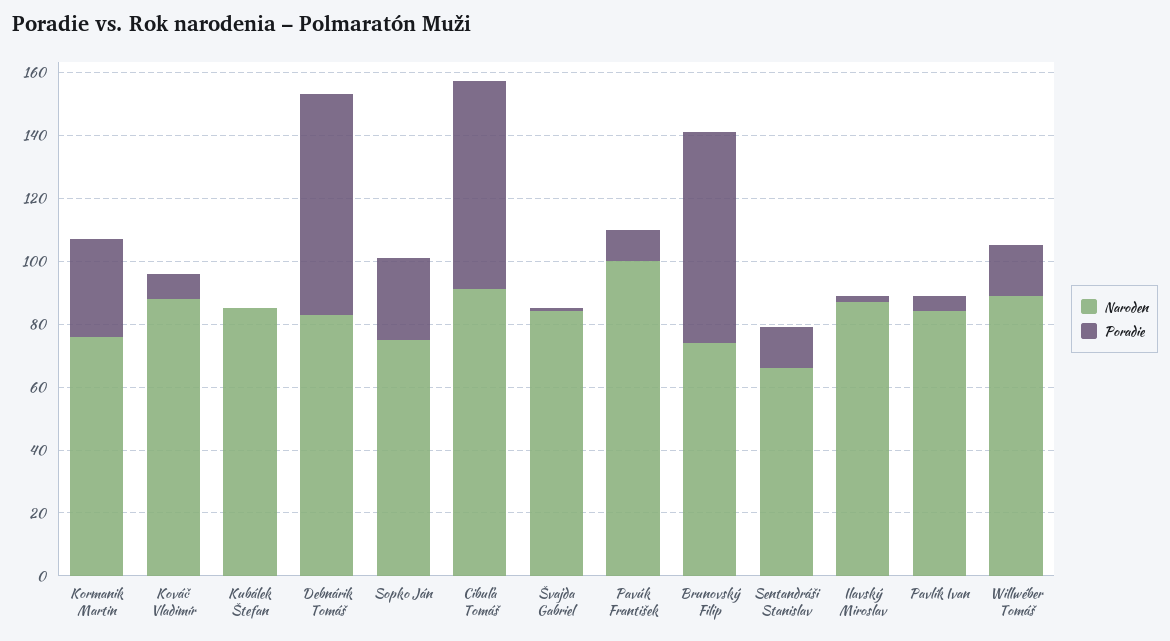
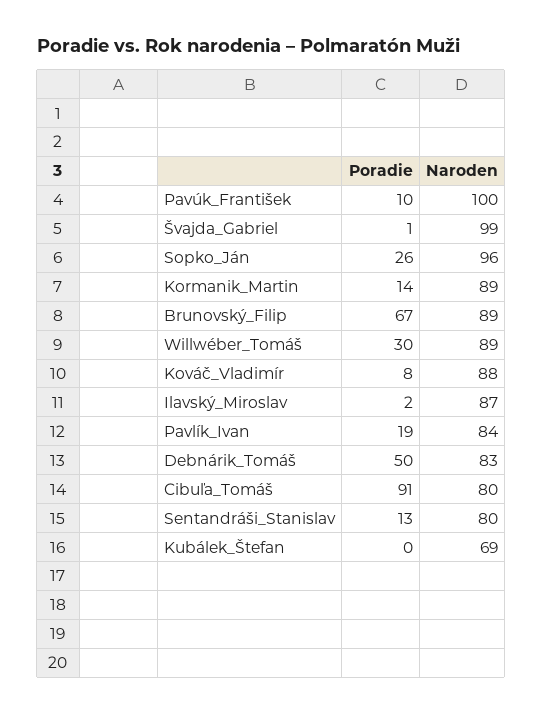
  {
    "Naroden": {
-     "Kormanik Martin": 75,
+     "Kormanik Martin": 89,
      "Kováč Vladimír": 88,
-     "Kubálek Štefan": 85,
+     "Kubálek Štefan": 69,
      "Debnárik Tomáš": 83,
-     "Sopko Ján": 75,
+     "Sopko Ján": 96,
-     "Cibuľa Tomáš": 90,
+     "Cibuľa Tomáš": 80,
-     "Švajda Gabriel": 85,
+     "Švajda Gabriel": 99,
      "Pavúk František": 100,
-     "Brunovský Filip": 75,
+     "Brunovský Filip": 89,
-     "Sentandráši Stanislav": 65,
+     "Sentandráši Stanislav": 80,
      "Ilavský Miroslav": 87,
      "Pavlík Ivan": 84,
      "Willwéber Tomáš": 89
    },
    "Poradie": {
-     "Kormanik Martin": 30,
+     "Kormanik Martin": 14,
      "Kováč Vladimír": 8,
      "Kubálek Štefan": 0,
-     "Debnárik Tomáš": 70,
+     "Debnárik Tomáš": 50,
      "Sopko Ján": 26,
-     "Cibuľa Tomáš": 65,
+     "Cibuľa Tomáš": 91,
      "Švajda Gabriel": 1,
      "Pavúk František": 10,
      "Brunovský Filip": 67,
      "Sentandráši Stanislav": 13,
      "Ilavský Miroslav": 2,
-     "Pavlík Ivan": 5,
+     "Pavlík Ivan": 19,
-     "Willwéber Tomáš": 15
+     "Willwéber Tomáš": 30
    }
  }

